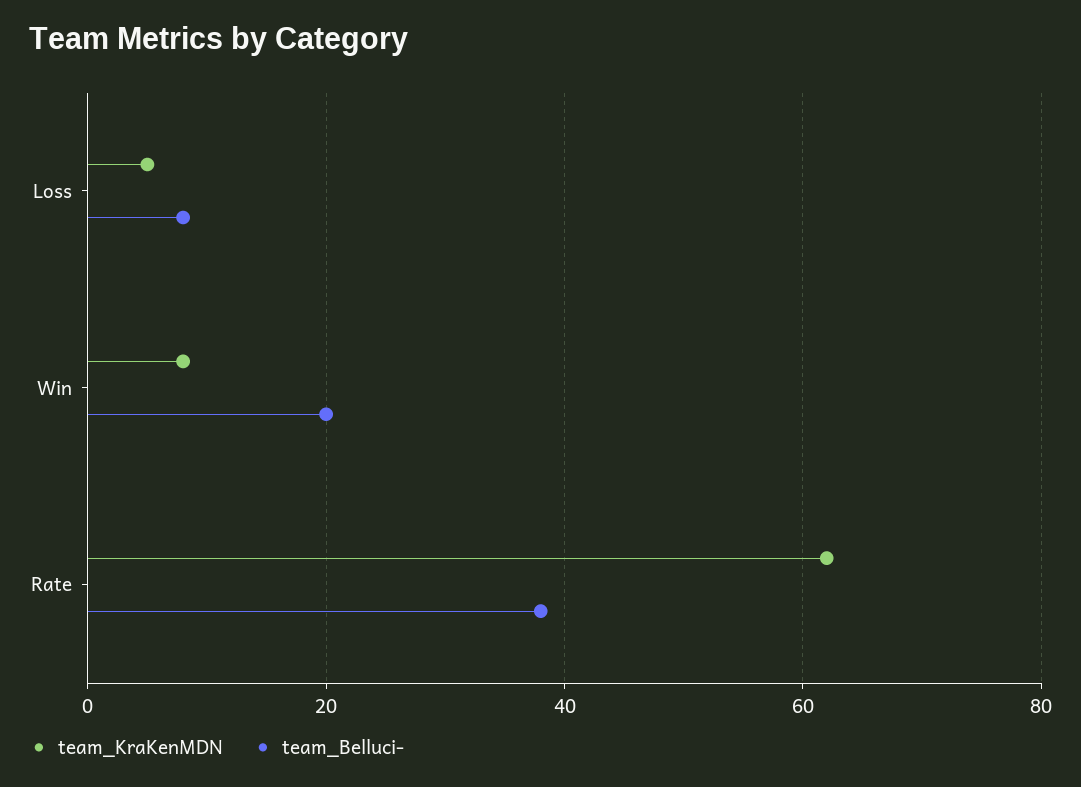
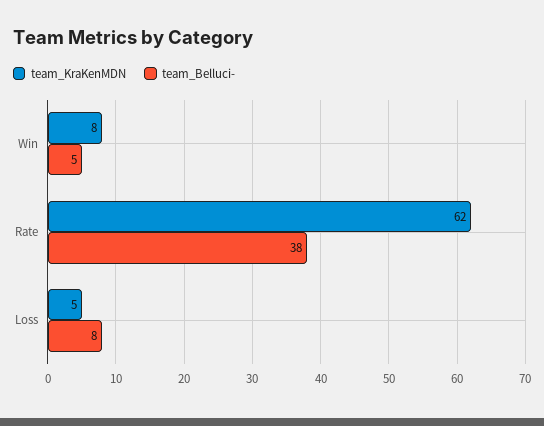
  {
    "team_KraKenMDN": {
      "Loss": 5,
      "Win": 8,
      "Rate": 62
    },
    "team_Belluci-": {
      "Loss": 8,
-     "Win": 20,
+     "Win": 5,
      "Rate": 38
    }
  }

